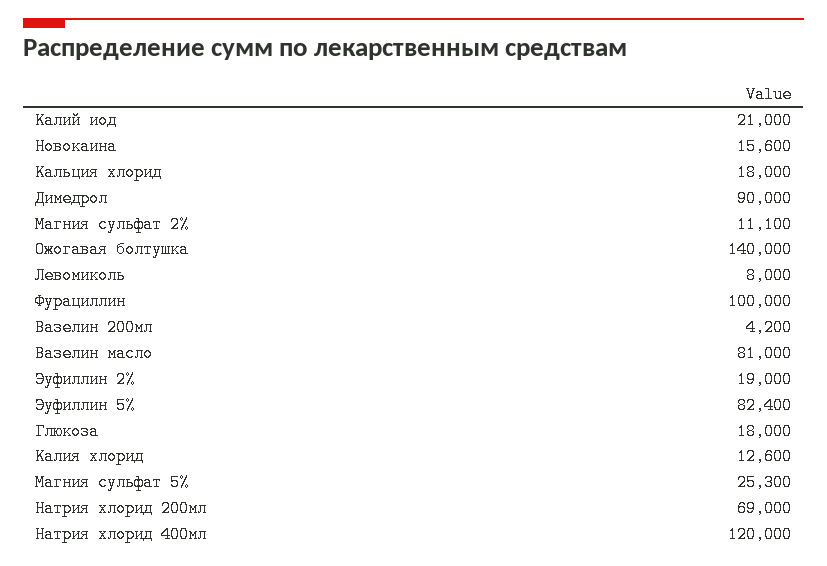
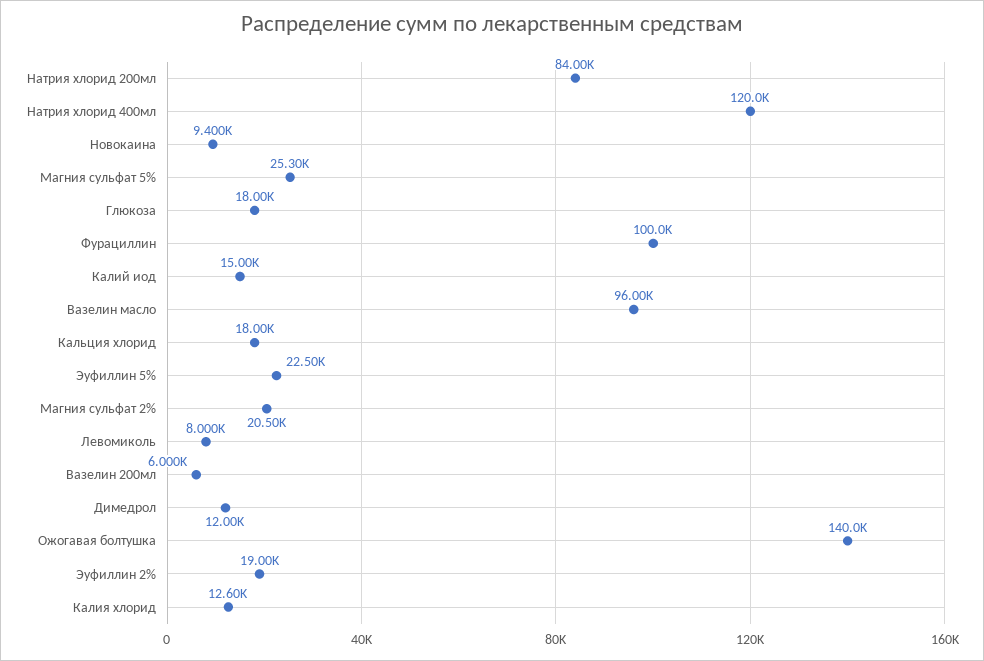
  {
-   "Калий иод": 21000,
+   "Калий иод": 15000,
-   "Новокаина": 15600,
+   "Новокаина": 9400,
    "Кальция хлорид": 18000,
-   "Димедрол": 90000,
+   "Димедрол": 12000,
-   "Магния сульфат 2%": 11100,
+   "Магния сульфат 2%": 20500,
    "Ожогавая болтушка": 140000,
    "Левомиколь": 8000,
    "Фурациллин": 100000,
-   "Вазелин 200мл": 4200,
+   "Вазелин 200мл": 6000,
-   "Вазелин масло": 81000,
+   "Вазелин масло": 96000,
    "Эуфиллин 2%": 19000,
-   "Эуфиллин 5%": 82400,
+   "Эуфиллин 5%": 22500,
    "Глюкоза": 18000,
    "Калия хлорид": 12600,
    "Магния сульфат 5%": 25300,
-   "Натрия хлорид 200мл": 69000,
+   "Натрия хлорид 200мл": 84000,
    "Натрия хлорид 400мл": 120000
  }

